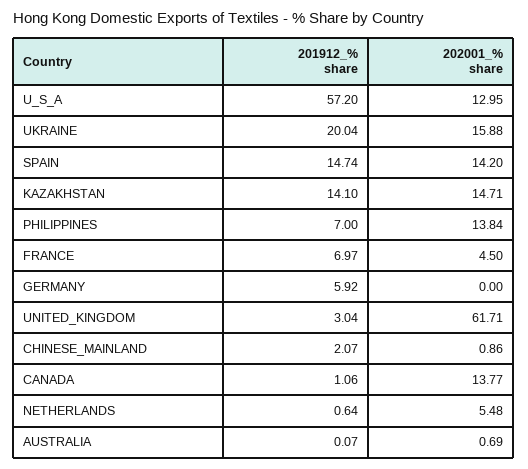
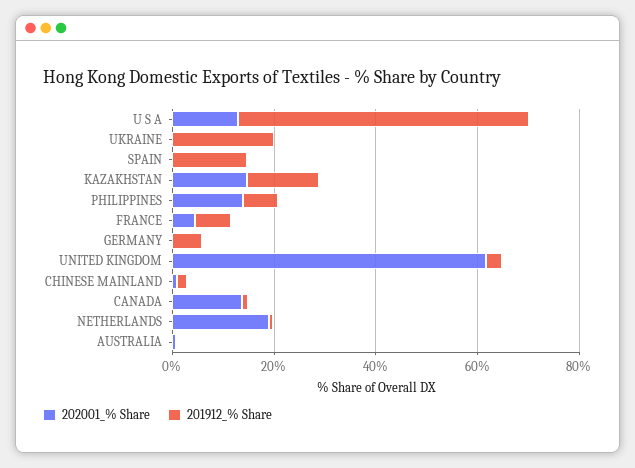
  {
    "201912_% share": {
      "U_S_A": 57.2,
      "UKRAINE": 20.04,
      "SPAIN": 14.74,
      "KAZAKHSTAN": 14.1,
      "PHILIPPINES": 7,
      "FRANCE": 6.97,
      "GERMANY": 5.92,
      "UNITED_KINGDOM": 3.04,
      "CHINESE_MAINLAND": 2.07,
      "CANADA": 1.06,
      "NETHERLANDS": 0.64,
      "AUSTRALIA": 0.07
    },
    "202001_% share": {
      "U_S_A": 12.95,
-     "UKRAINE": 15.88,
+     "UKRAINE": 0,
-     "SPAIN": 14.2,
+     "SPAIN": 0,
      "KAZAKHSTAN": 14.71,
      "PHILIPPINES": 13.84,
      "FRANCE": 4.5,
      "GERMANY": 0,
      "UNITED_KINGDOM": 61.71,
      "CHINESE_MAINLAND": 0.86,
      "CANADA": 13.77,
-     "NETHERLANDS": 5.48,
+     "NETHERLANDS": 20,
      "AUSTRALIA": 0.69
    }
  }

